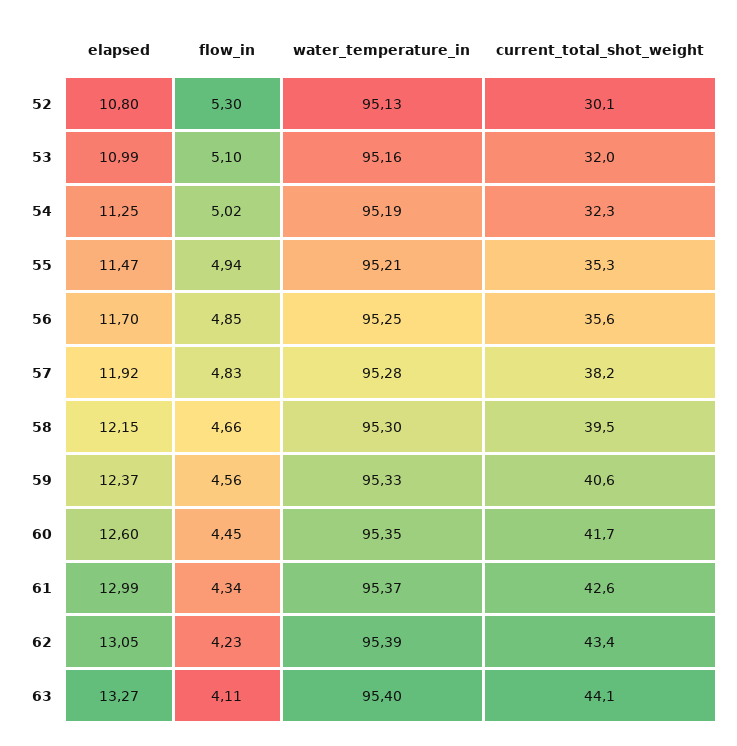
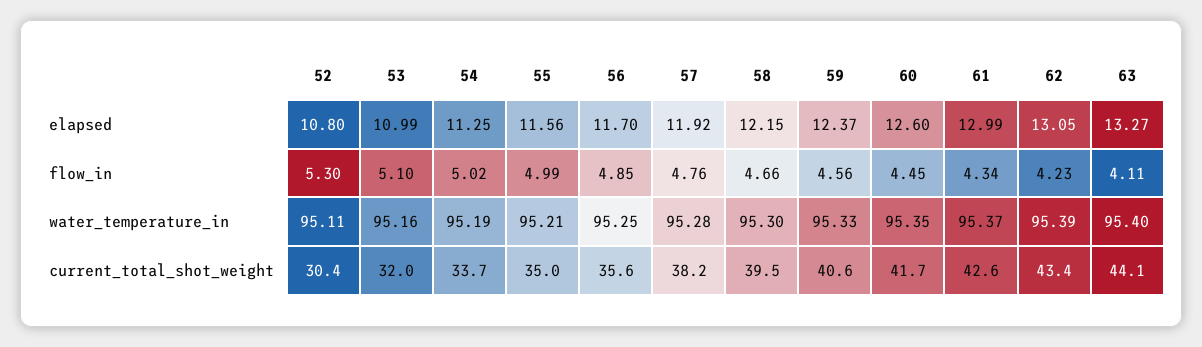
  {
    "elapsed": {
      "52": 10.8,
      "53": 10.99,
      "54": 11.25,
-     "55": 11.47,
+     "55": 11.56,
      "56": 11.7,
      "57": 11.92,
      "58": 12.15,
      "59": 12.37,
      "60": 12.6,
      "61": 12.99,
      "62": 13.05,
      "63": 13.27
    },
    "flow_in": {
      "52": 5.3,
      "53": 5.1,
      "54": 5.02,
-     "55": 4.94,
+     "55": 4.99,
      "56": 4.85,
-     "57": 4.83,
+     "57": 4.76,
      "58": 4.66,
      "59": 4.56,
      "60": 4.45,
      "61": 4.34,
      "62": 4.23,
      "63": 4.11
    },
    "water_temperature_in": {
-     "52": 95.13,
+     "52": 95.11,
      "53": 95.16,
      "54": 95.19,
      "55": 95.21,
      "56": 95.25,
      "57": 95.28,
      "58": 95.3,
      "59": 95.33,
      "60": 95.35,
      "61": 95.37,
      "62": 95.39,
      "63": 95.4
    },
    "current_total_shot_weight": {
-     "52": 30.1,
+     "52": 30.4,
      "53": 32,
-     "54": 32.3,
+     "54": 33.7,
-     "55": 35.3,
+     "55": 35,
      "56": 35.6,
      "57": 38.2,
      "58": 39.5,
      "59": 40.6,
      "60": 41.7,
      "61": 42.6,
      "62": 43.4,
      "63": 44.1
    }
  }

